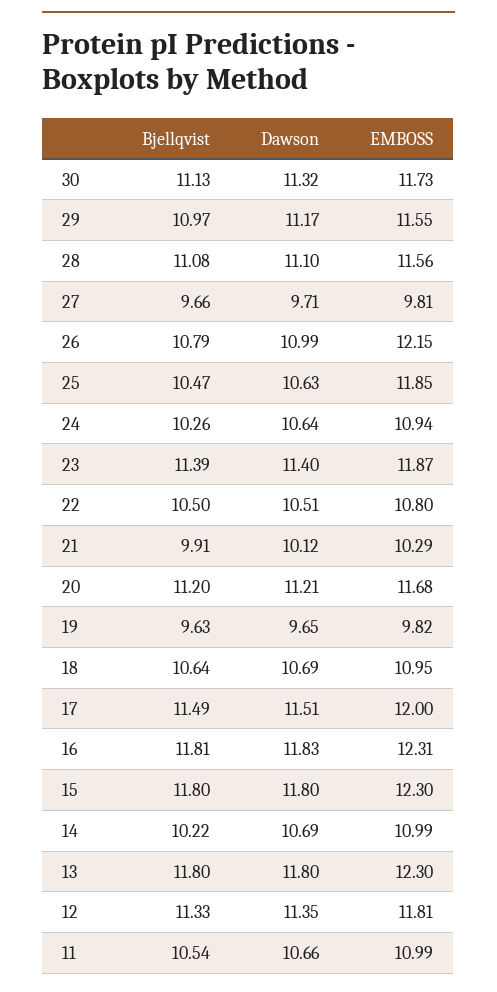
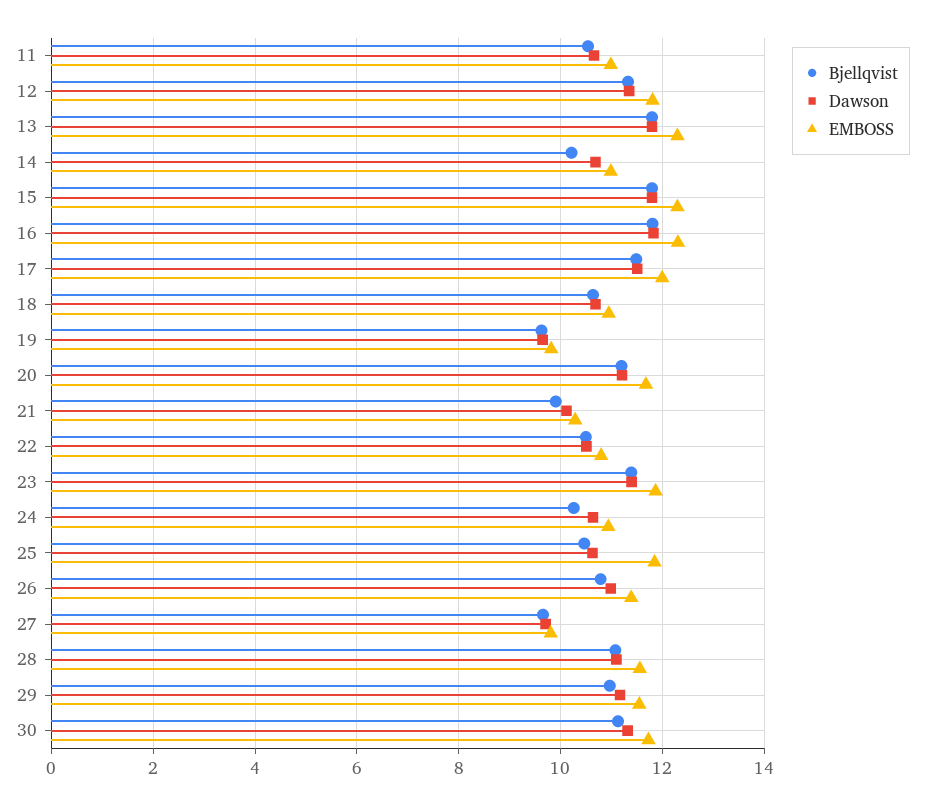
  {
    "Bjellqvist": {
      "30": 11.13,
      "29": 10.97,
      "28": 11.08,
      "27": 9.66,
      "26": 10.79,
      "25": 10.47,
      "24": 10.26,
      "23": 11.39,
      "22": 10.5,
      "21": 9.91,
      "20": 11.2,
      "19": 9.63,
      "18": 10.64,
      "17": 11.49,
      "16": 11.81,
      "15": 11.8,
      "14": 10.22,
      "13": 11.8,
      "12": 11.33,
      "11": 10.54
    },
    "Dawson": {
      "30": 11.32,
      "29": 11.17,
      "28": 11.1,
      "27": 9.71,
      "26": 10.99,
      "25": 10.63,
      "24": 10.64,
      "23": 11.4,
      "22": 10.51,
      "21": 10.12,
      "20": 11.21,
      "19": 9.65,
      "18": 10.69,
      "17": 11.51,
      "16": 11.83,
      "15": 11.8,
      "14": 10.69,
      "13": 11.8,
      "12": 11.35,
      "11": 10.66
    },
    "EMBOSS": {
      "30": 11.73,
      "29": 11.55,
      "28": 11.56,
      "27": 9.81,
-     "26": 12.15,
+     "26": 11.4,
      "25": 11.85,
      "24": 10.94,
      "23": 11.87,
      "22": 10.8,
      "21": 10.29,
      "20": 11.68,
      "19": 9.82,
      "18": 10.95,
      "17": 12,
      "16": 12.31,
      "15": 12.3,
      "14": 10.99,
      "13": 12.3,
      "12": 11.81,
      "11": 10.99
    }
  }

